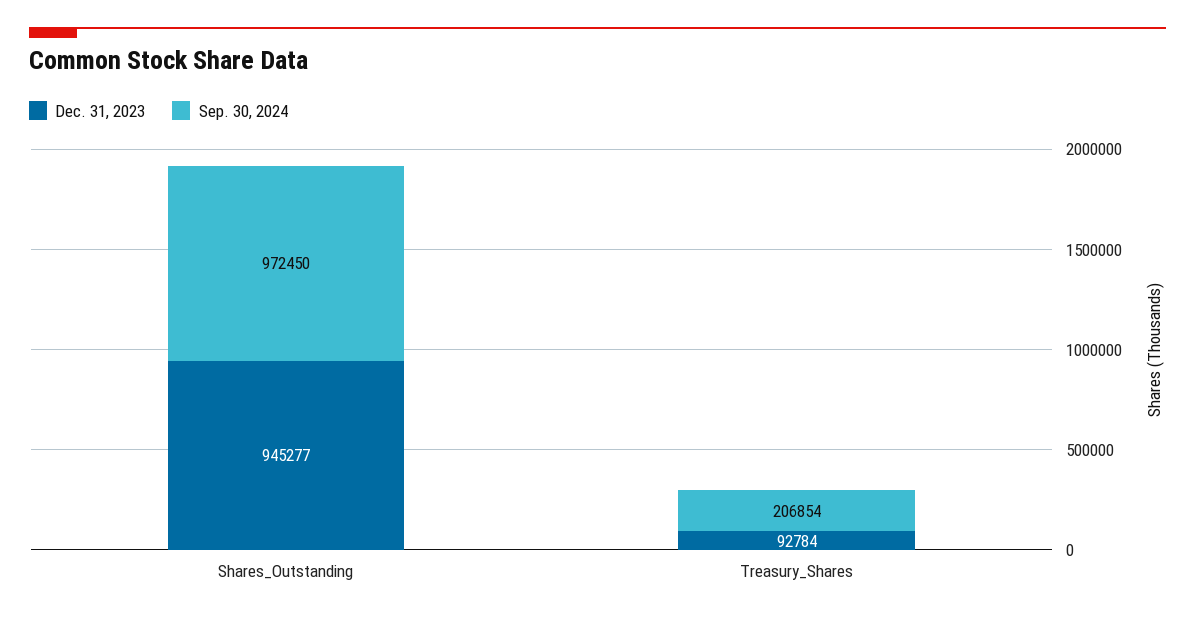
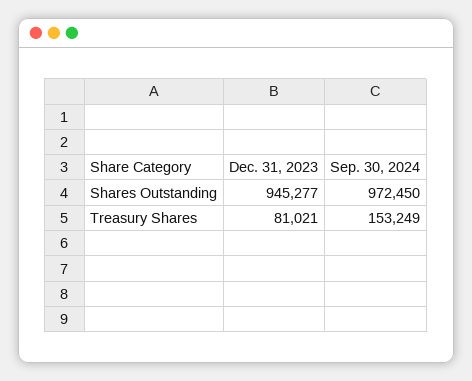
  {
    "Dec. 31, 2023": {
      "Shares_Outstanding": 945277,
-     "Treasury_Shares": 92784
+     "Treasury_Shares": 81021
    },
    "Sep. 30, 2024": {
      "Shares_Outstanding": 972450,
-     "Treasury_Shares": 206854
+     "Treasury_Shares": 153249
    }
  }

